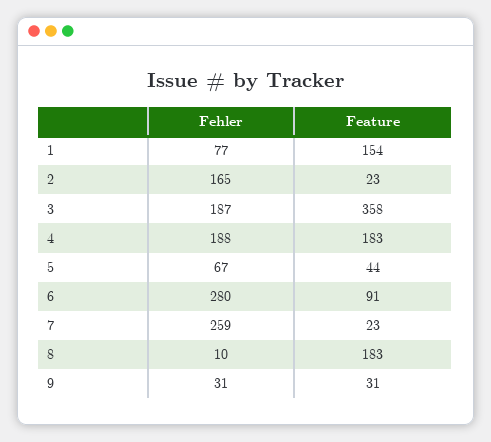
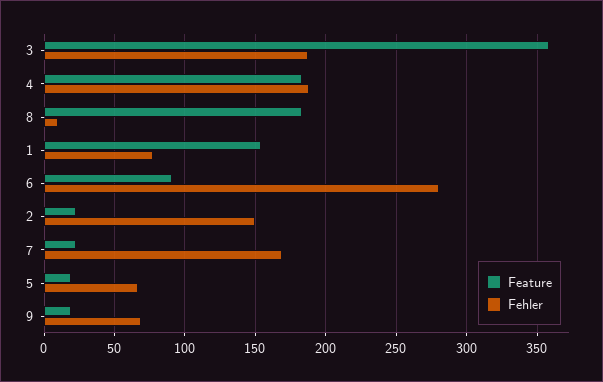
  {
    "Fehler": {
      "1": 77,
-     "2": 165,
+     "2": 150,
      "3": 187,
      "4": 188,
      "5": 67,
      "6": 280,
-     "7": 259,
+     "7": 170,
      "8": 10,
-     "9": 31
+     "9": 70
    },
    "Feature": {
      "1": 154,
      "2": 23,
      "3": 358,
      "4": 183,
-     "5": 44,
+     "5": 20,
      "6": 91,
      "7": 23,
      "8": 183,
-     "9": 31
+     "9": 20
    }
  }

